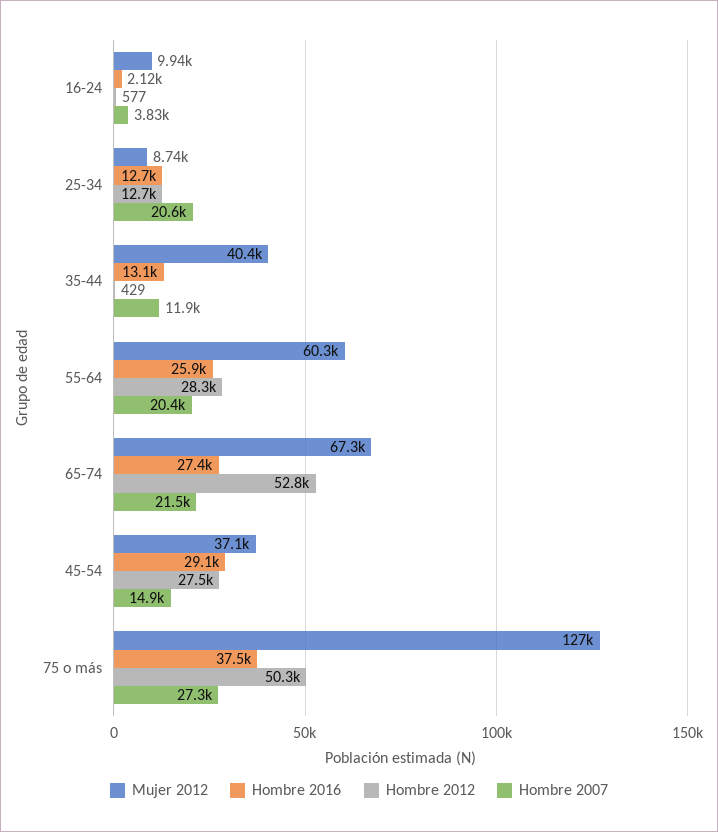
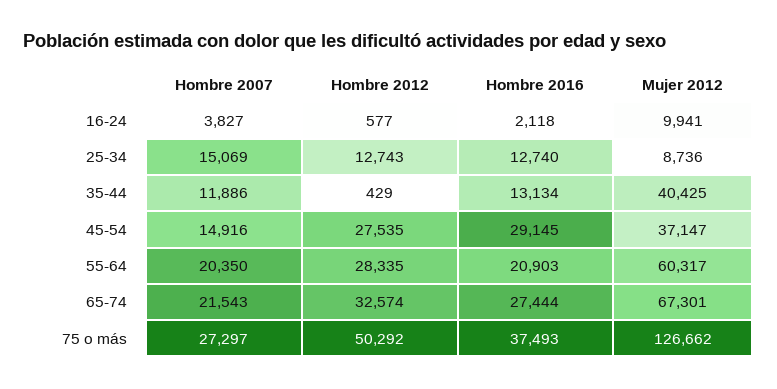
  {
    "Mujer 2012": {
      "16-24": 9941,
      "25-34": 8736,
      "35-44": 40425,
      "55-64": 60317,
      "65-74": 67301,
      "45-54": 37147,
      "75 o más": 126662
    },
    "Hombre 2016": {
      "16-24": 2118,
      "25-34": 12740,
      "35-44": 13134,
-     "55-64": 25900,
+     "55-64": 20903,
      "65-74": 27444,
      "45-54": 29145,
      "75 o más": 37493
    },
    "Hombre 2012": {
      "16-24": 577,
      "25-34": 12743,
      "35-44": 429,
      "55-64": 28335,
-     "65-74": 52800,
+     "65-74": 32574,
      "45-54": 27535,
      "75 o más": 50292
    },
    "Hombre 2007": {
      "16-24": 3827,
-     "25-34": 20600,
+     "25-34": 15069,
      "35-44": 11886,
      "55-64": 20350,
      "65-74": 21543,
      "45-54": 14916,
      "75 o más": 27297
    }
  }

